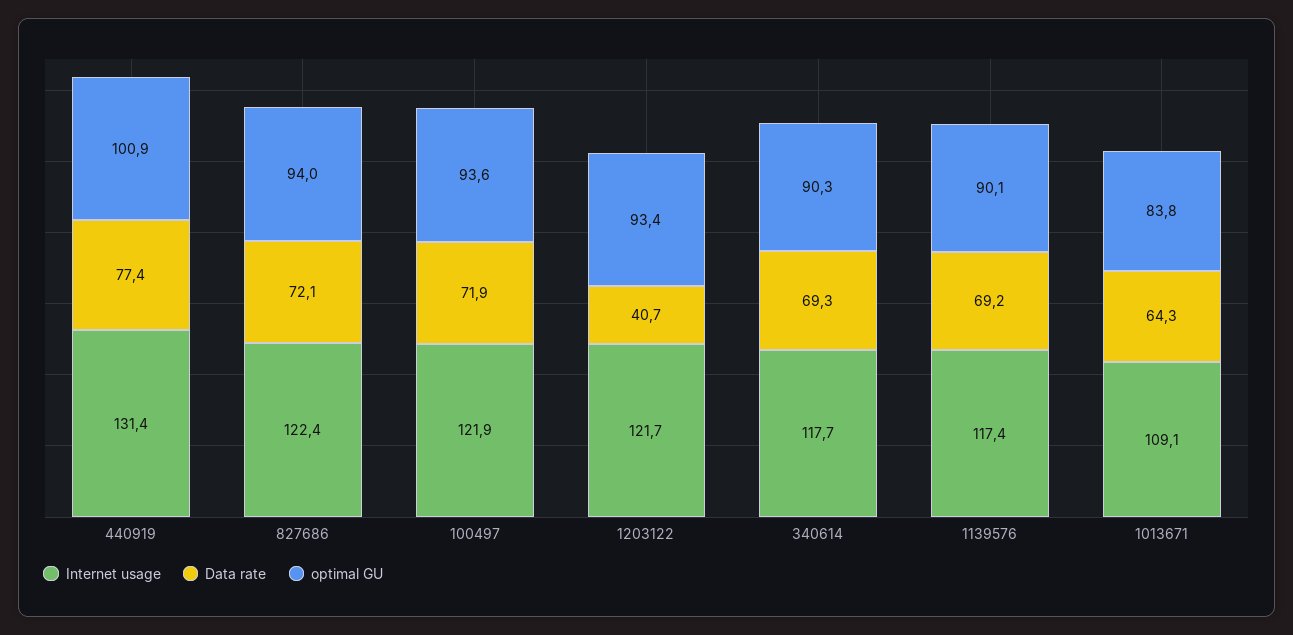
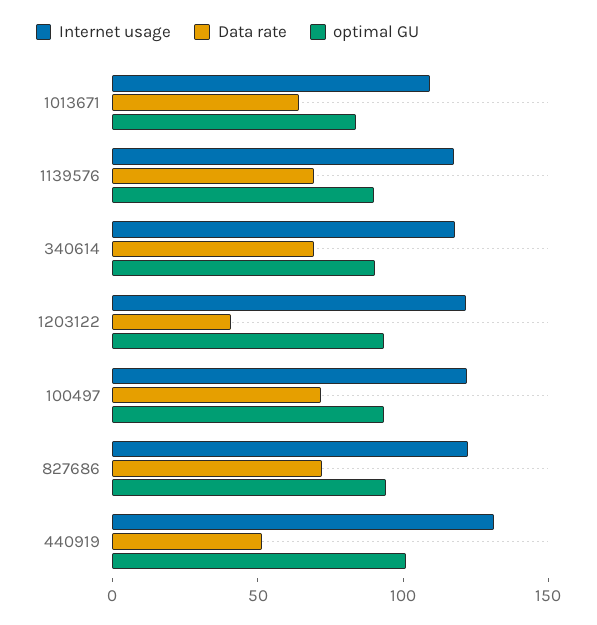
  {
    "Internet usage": {
      "440919": 131.4,
      "827686": 122.4,
      "100497": 121.9,
      "1203122": 121.7,
      "340614": 117.7,
      "1139576": 117.4,
      "1013671": 109.1
    },
    "Data rate": {
-     "440919": 77.4,
+     "440919": 50,
      "827686": 72.1,
      "100497": 71.9,
      "1203122": 40.7,
      "340614": 69.3,
      "1139576": 69.2,
      "1013671": 64.3
    },
    "optimal GU": {
      "440919": 100.9,
      "827686": 94,
      "100497": 93.6,
      "1203122": 93.4,
      "340614": 90.3,
      "1139576": 90.1,
      "1013671": 83.8
    }
  }

